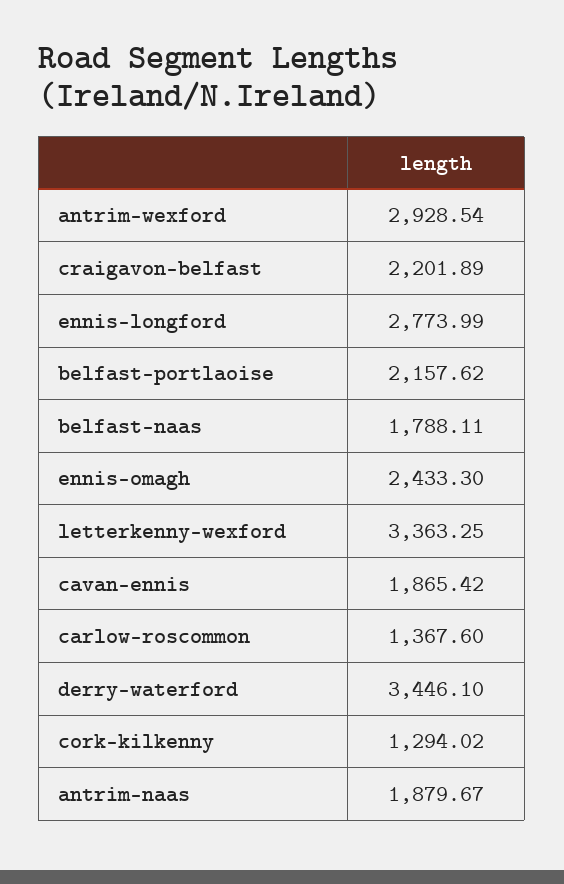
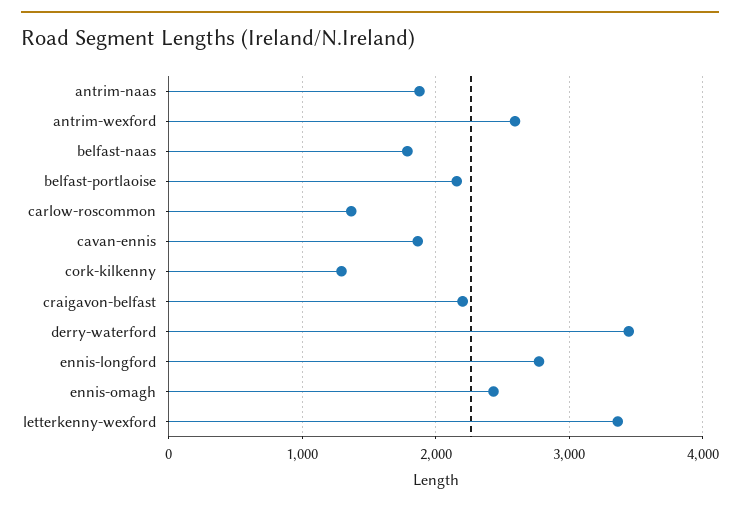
  {
-   "antrim-wexford": 2928.54,
+   "antrim-wexford": 2600,
    "craigavon-belfast": 2201.89,
    "ennis-longford": 2773.99,
    "belfast-portlaoise": 2157.62,
    "belfast-naas": 1788.11,
    "ennis-omagh": 2433.3,
    "letterkenny-wexford": 3363.25,
    "cavan-ennis": 1865.42,
    "carlow-roscommon": 1367.6,
    "derry-waterford": 3446.1,
    "cork-kilkenny": 1294.02,
    "antrim-naas": 1879.67
  }

